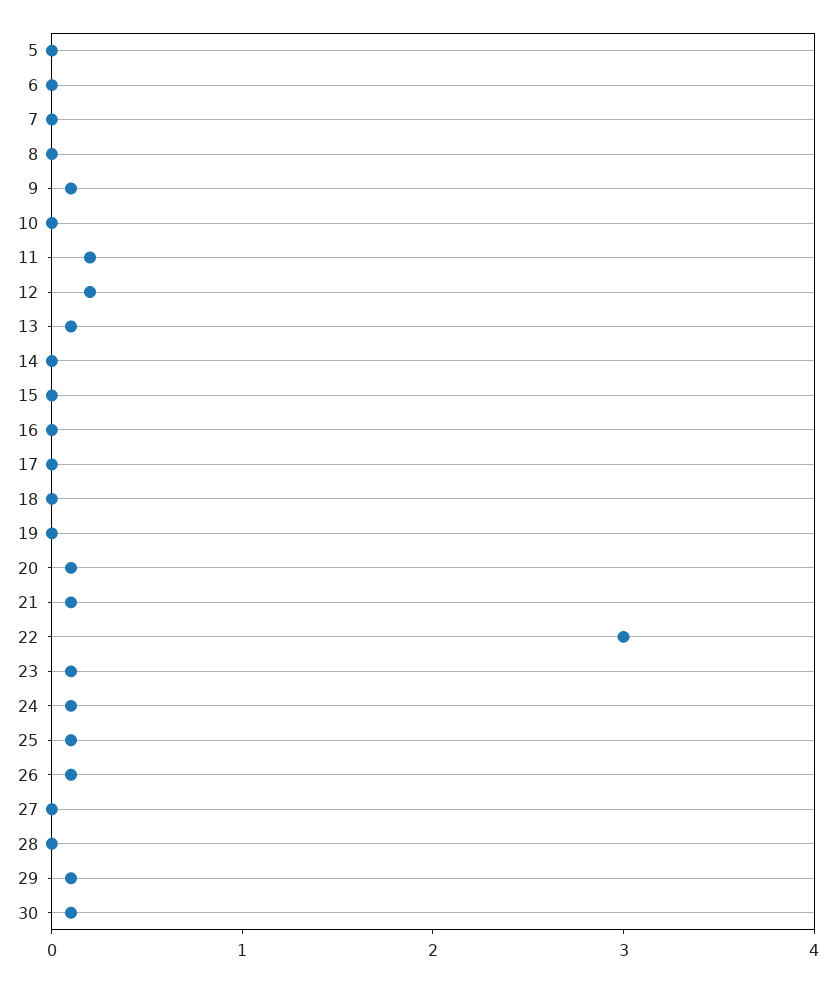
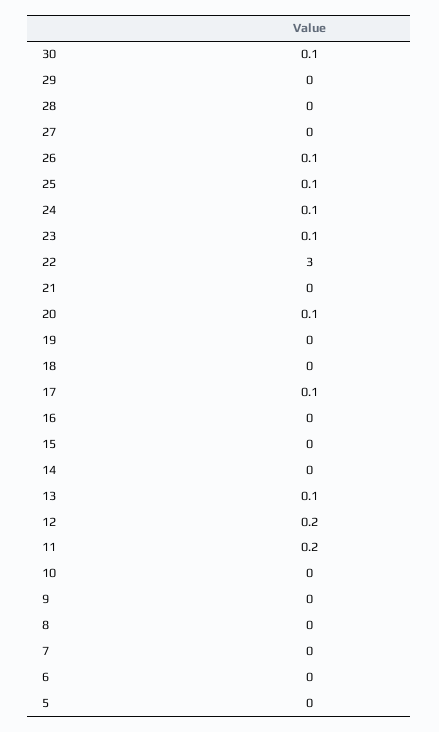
  {
    "5": 0,
    "6": 0,
    "7": 0,
    "8": 0,
-   "9": 0.1,
+   "9": 0,
    "10": 0,
    "11": 0.2,
    "12": 0.2,
    "13": 0.1,
    "14": 0,
    "15": 0,
    "16": 0,
-   "17": 0,
+   "17": 0.1,
    "18": 0,
    "19": 0,
    "20": 0.1,
-   "21": 0.1,
+   "21": 0,
    "22": 3,
    "23": 0.1,
    "24": 0.1,
    "25": 0.1,
    "26": 0.1,
    "27": 0,
    "28": 0,
-   "29": 0.1,
+   "29": 0,
    "30": 0.1
  }

